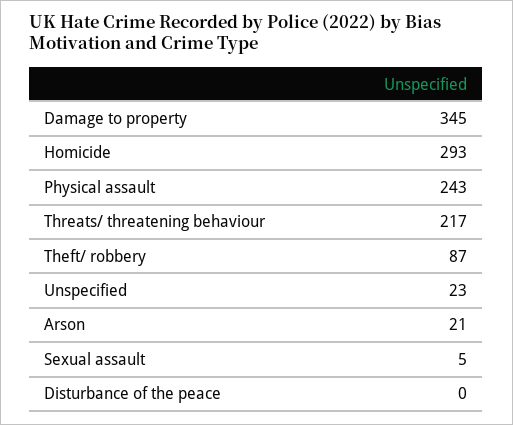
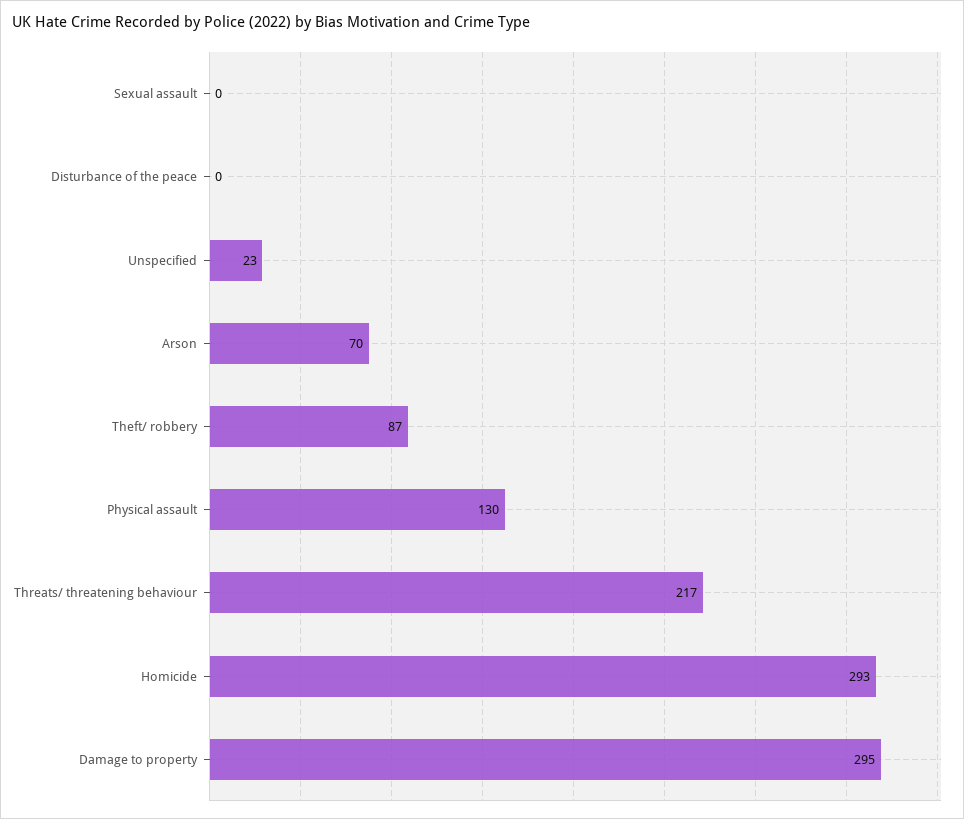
  {
-   "Damage to property": 345,
+   "Damage to property": 295,
    "Homicide": 293,
-   "Physical assault": 243,
+   "Physical assault": 130,
    "Threats/ threatening behaviour": 217,
    "Theft/ robbery": 87,
    "Unspecified": 23,
-   "Arson": 21,
+   "Arson": 70,
-   "Sexual assault": 5,
+   "Sexual assault": 0,
    "Disturbance of the peace": 0
  }

